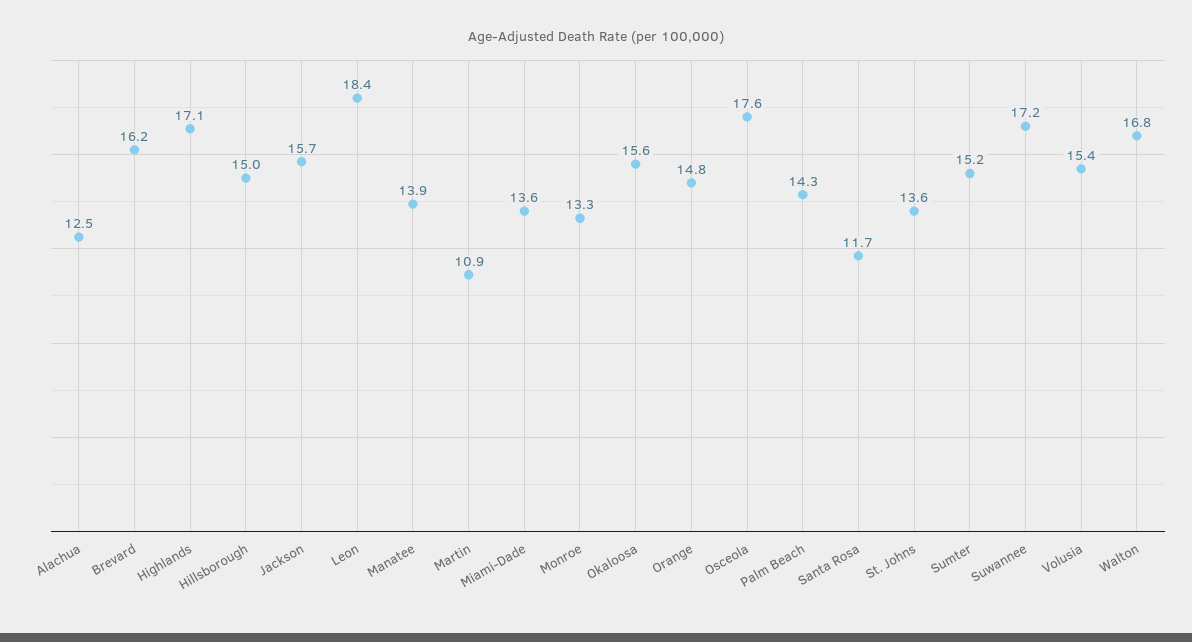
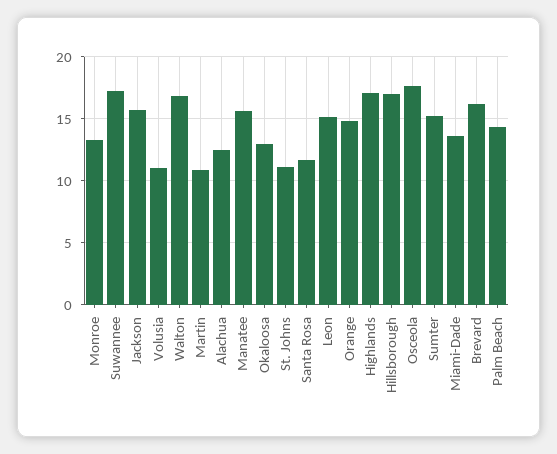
  {
    "Alachua": 12.5,
    "Brevard": 16.2,
    "Highlands": 17.1,
-   "Hillsborough": 15,
+   "Hillsborough": 17,
    "Jackson": 15.7,
-   "Leon": 18.4,
+   "Leon": 15,
-   "Manatee": 13.9,
+   "Manatee": 15.5,
    "Martin": 10.9,
    "Miami-Dade": 13.6,
    "Monroe": 13.3,
-   "Okaloosa": 15.6,
+   "Okaloosa": 13,
    "Orange": 14.8,
    "Osceola": 17.6,
    "Palm Beach": 14.3,
    "Santa Rosa": 11.7,
-   "St. Johns": 13.6,
+   "St. Johns": 11,
    "Sumter": 15.2,
    "Suwannee": 17.2,
-   "Volusia": 15.4,
+   "Volusia": 11,
    "Walton": 16.8
  }

